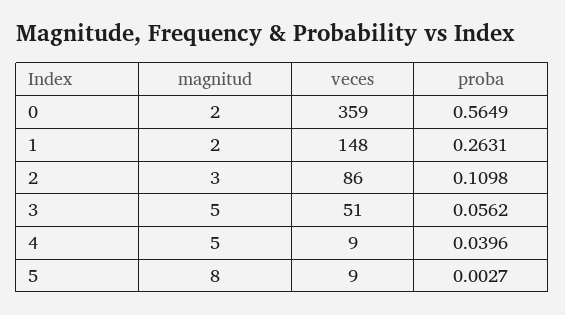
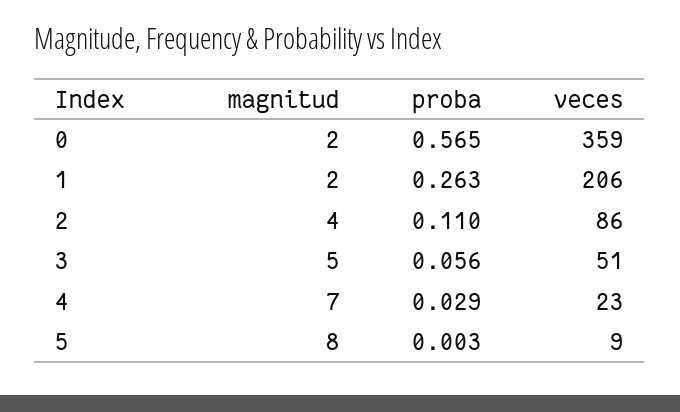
  {
    "magnitud": {
      "0": 2,
      "1": 2,
-     "2": 3,
+     "2": 4,
      "3": 5,
-     "4": 5,
+     "4": 7,
      "5": 8
    },
    "veces": {
      "0": 359,
-     "1": 148,
+     "1": 206,
      "2": 86,
      "3": 51,
-     "4": 9,
+     "4": 23,
      "5": 9
    },
    "proba": {
      "0": 0.5649,
      "1": 0.2631,
      "2": 0.1098,
      "3": 0.0562,
-     "4": 0.0396,
+     "4": 0.029,
      "5": 0.0027
    }
  }

